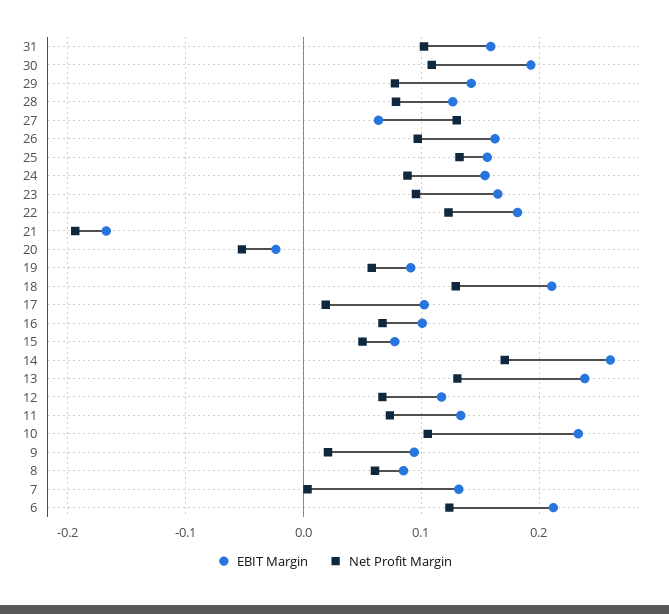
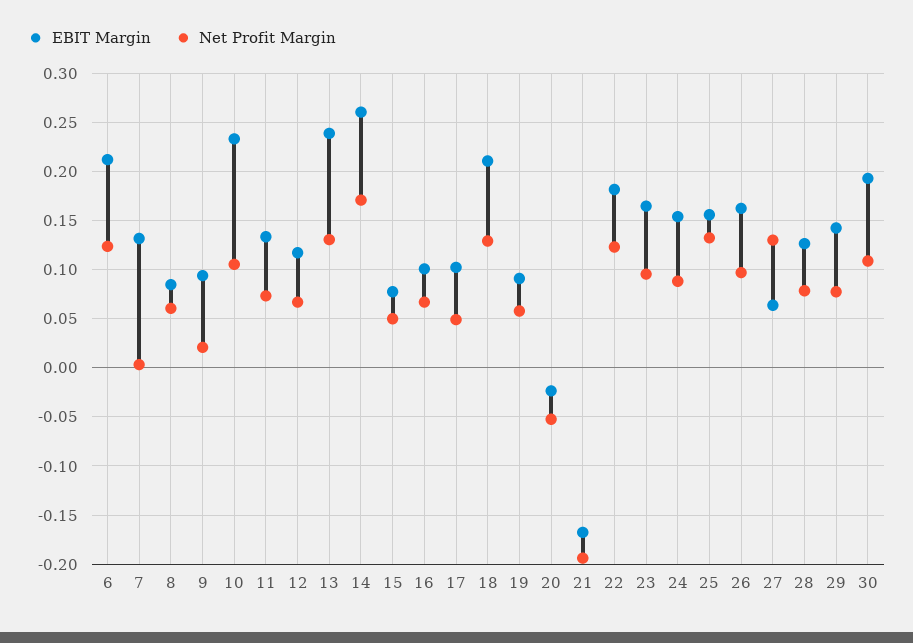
  {
    "EBIT Margin": {
-     "31": 0.16,
      "30": 0.19,
      "29": 0.14,
      "28": 0.13,
      "27": 0.06,
      "26": 0.16,
      "25": 0.16,
      "24": 0.15,
      "23": 0.16,
      "22": 0.18,
      "21": -0.17,
      "20": -0.02,
      "19": 0.09,
      "18": 0.21,
      "17": 0.1,
      "16": 0.1,
      "15": 0.08,
      "14": 0.26,
      "13": 0.24,
      "12": 0.12,
      "11": 0.13,
      "10": 0.23,
      "9": 0.09,
      "8": 0.08,
      "7": 0.13,
      "6": 0.21
    },
    "Net Profit Margin": {
-     "31": 0.1,
      "30": 0.11,
      "29": 0.08,
      "28": 0.08,
      "27": 0.13,
      "26": 0.1,
      "25": 0.13,
      "24": 0.09,
      "23": 0.1,
      "22": 0.12,
      "21": -0.19,
      "20": -0.05,
      "19": 0.06,
      "18": 0.13,
-     "17": 0.02,
+     "17": 0.05,
      "16": 0.07,
      "15": 0.05,
      "14": 0.17,
      "13": 0.13,
      "12": 0.07,
      "11": 0.07,
      "10": 0.11,
      "9": 0.02,
      "8": 0.06,
      "7": 0,
      "6": 0.12
    }
  }

